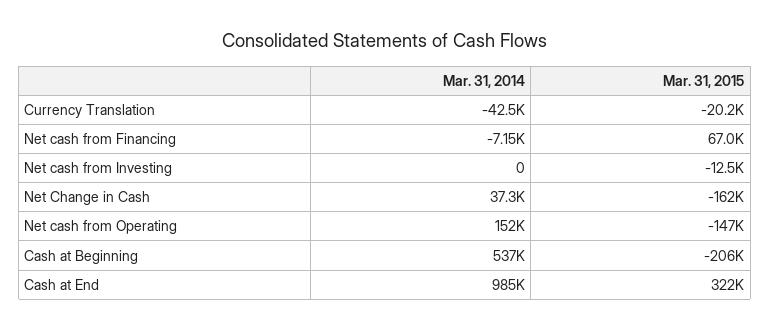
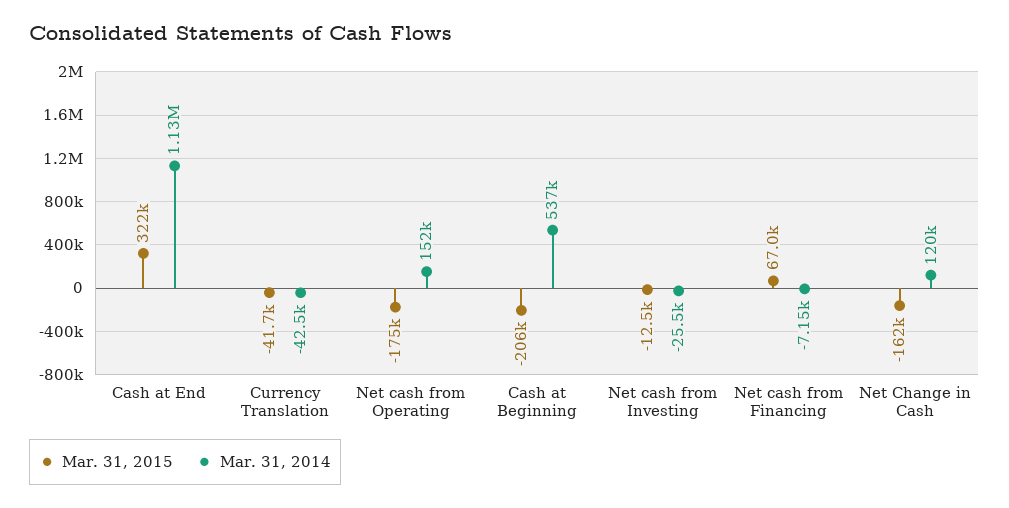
  {
    "Mar. 31, 2014": {
      "Currency Translation": -42500,
      "Net cash from Financing": -7150,
-     "Net cash from Investing": 0,
+     "Net cash from Investing": -25500,
-     "Net Change in Cash": 37300,
+     "Net Change in Cash": 120000,
      "Net cash from Operating": 152000,
      "Cash at Beginning": 537000,
-     "Cash at End": 985000
+     "Cash at End": 1130000
    },
    "Mar. 31, 2015": {
-     "Currency Translation": -20200,
+     "Currency Translation": -41700,
      "Net cash from Financing": 67000,
      "Net cash from Investing": -12500,
      "Net Change in Cash": -162000,
-     "Net cash from Operating": -147000,
+     "Net cash from Operating": -175000,
      "Cash at Beginning": -206000,
      "Cash at End": 322000
    }
  }

